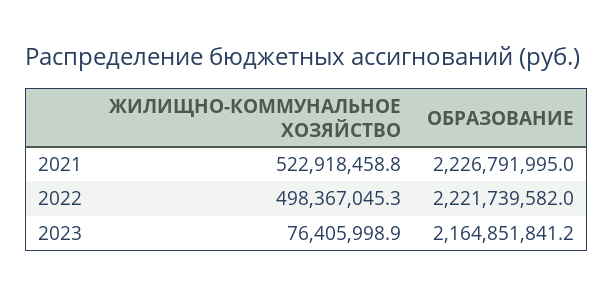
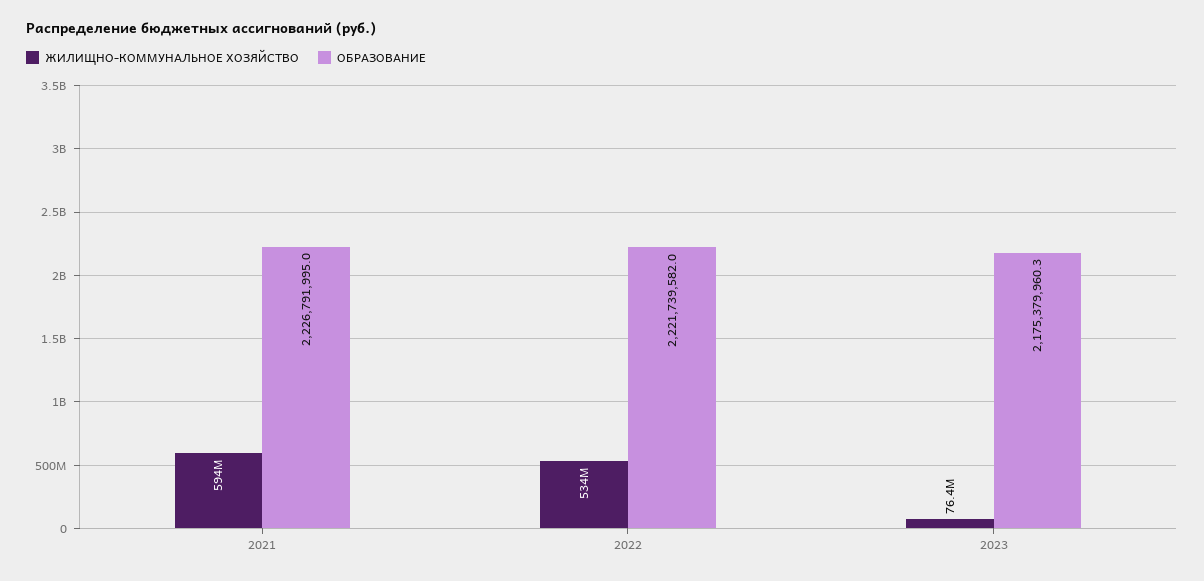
  {
    "ЖИЛИЩНО-КОММУНАЛЬНОЕ ХОЗЯЙСТВО": {
-     "2021": 522918458.8,
+     "2021": 594000000,
-     "2022": 498367045.3,
+     "2022": 534000000,
      "2023": 76405998.9
    },
    "ОБРАЗОВАНИЕ": {
      "2021": 2226791995,
      "2022": 2221739582,
-     "2023": 2164851841.2
+     "2023": 2175379960.3
    }
  }

